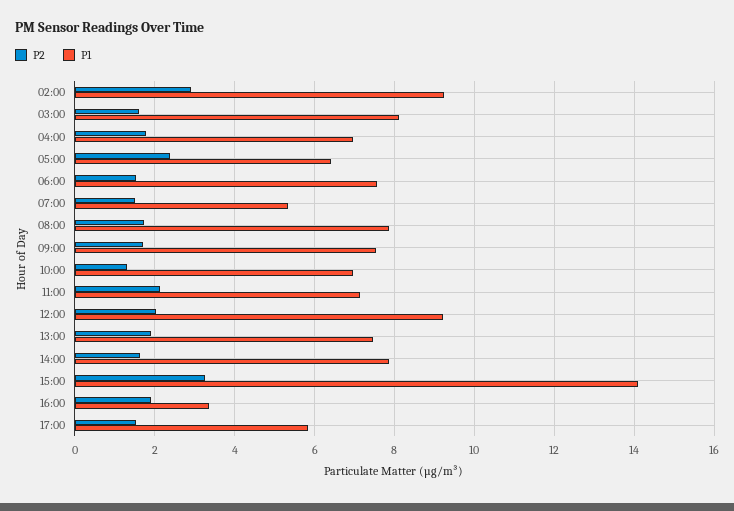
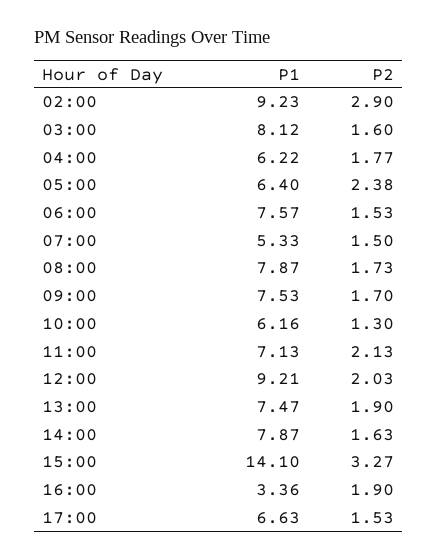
  {
    "P2": {
      "02:00": 2.9,
      "03:00": 1.6,
      "04:00": 1.77,
      "05:00": 2.38,
      "06:00": 1.53,
      "07:00": 1.5,
      "08:00": 1.73,
      "09:00": 1.7,
      "10:00": 1.3,
      "11:00": 2.13,
      "12:00": 2.03,
      "13:00": 1.9,
      "14:00": 1.63,
      "15:00": 3.27,
      "16:00": 1.9,
      "17:00": 1.53
    },
    "P1": {
      "02:00": 9.23,
      "03:00": 8.12,
-     "04:00": 7,
+     "04:00": 6.22,
      "05:00": 6.4,
      "06:00": 7.57,
      "07:00": 5.33,
      "08:00": 7.87,
      "09:00": 7.53,
-     "10:00": 7,
+     "10:00": 6.16,
      "11:00": 7.13,
      "12:00": 9.21,
      "13:00": 7.47,
      "14:00": 7.87,
      "15:00": 14.1,
      "16:00": 3.36,
-     "17:00": 5.8
+     "17:00": 6.63
    }
  }

